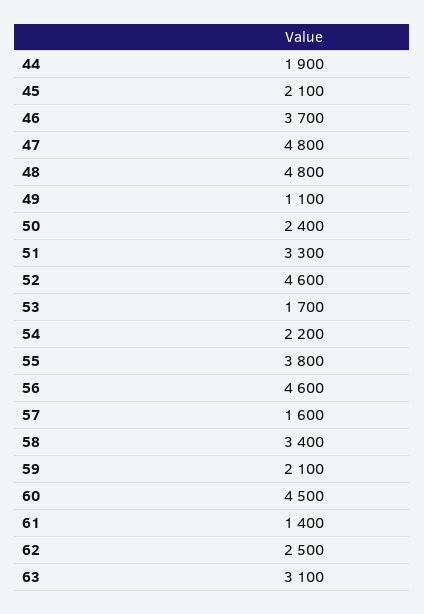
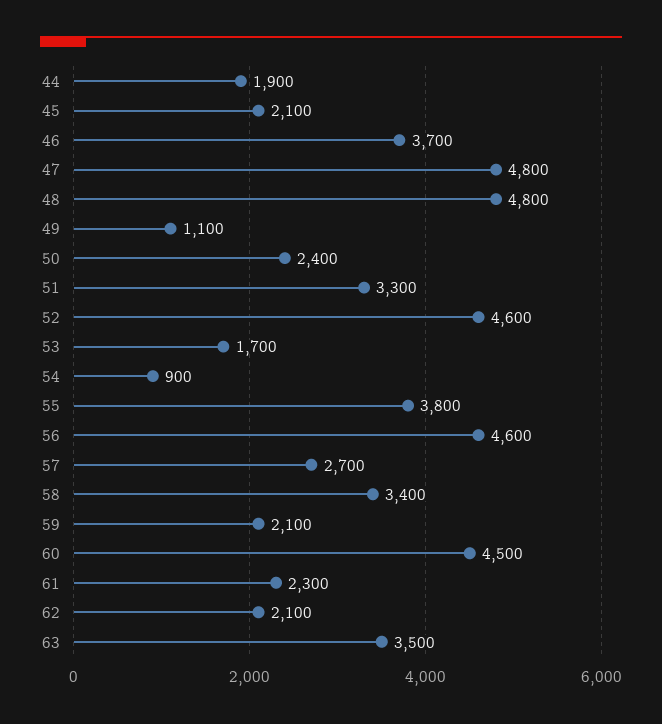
  {
    "44": 1900,
    "45": 2100,
    "46": 3700,
    "47": 4800,
    "48": 4800,
    "49": 1100,
    "50": 2400,
    "51": 3300,
    "52": 4600,
    "53": 1700,
-   "54": 2200,
+   "54": 900,
    "55": 3800,
    "56": 4600,
-   "57": 1600,
+   "57": 2700,
    "58": 3400,
    "59": 2100,
    "60": 4500,
-   "61": 1400,
+   "61": 2300,
-   "62": 2500,
+   "62": 2100,
-   "63": 3100
+   "63": 3500
  }

